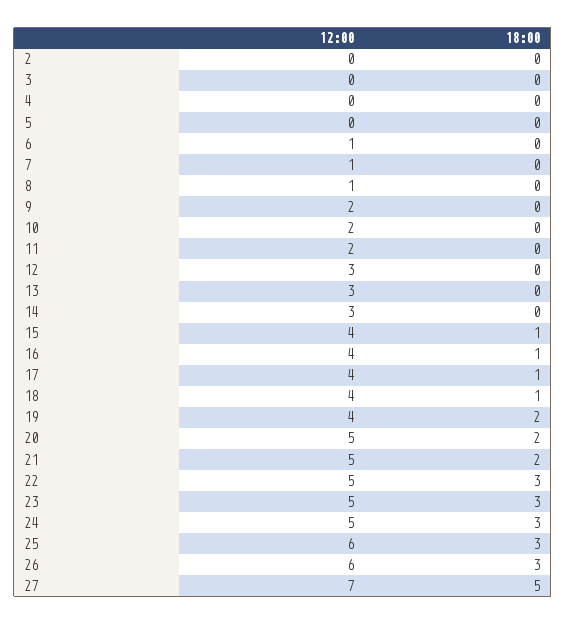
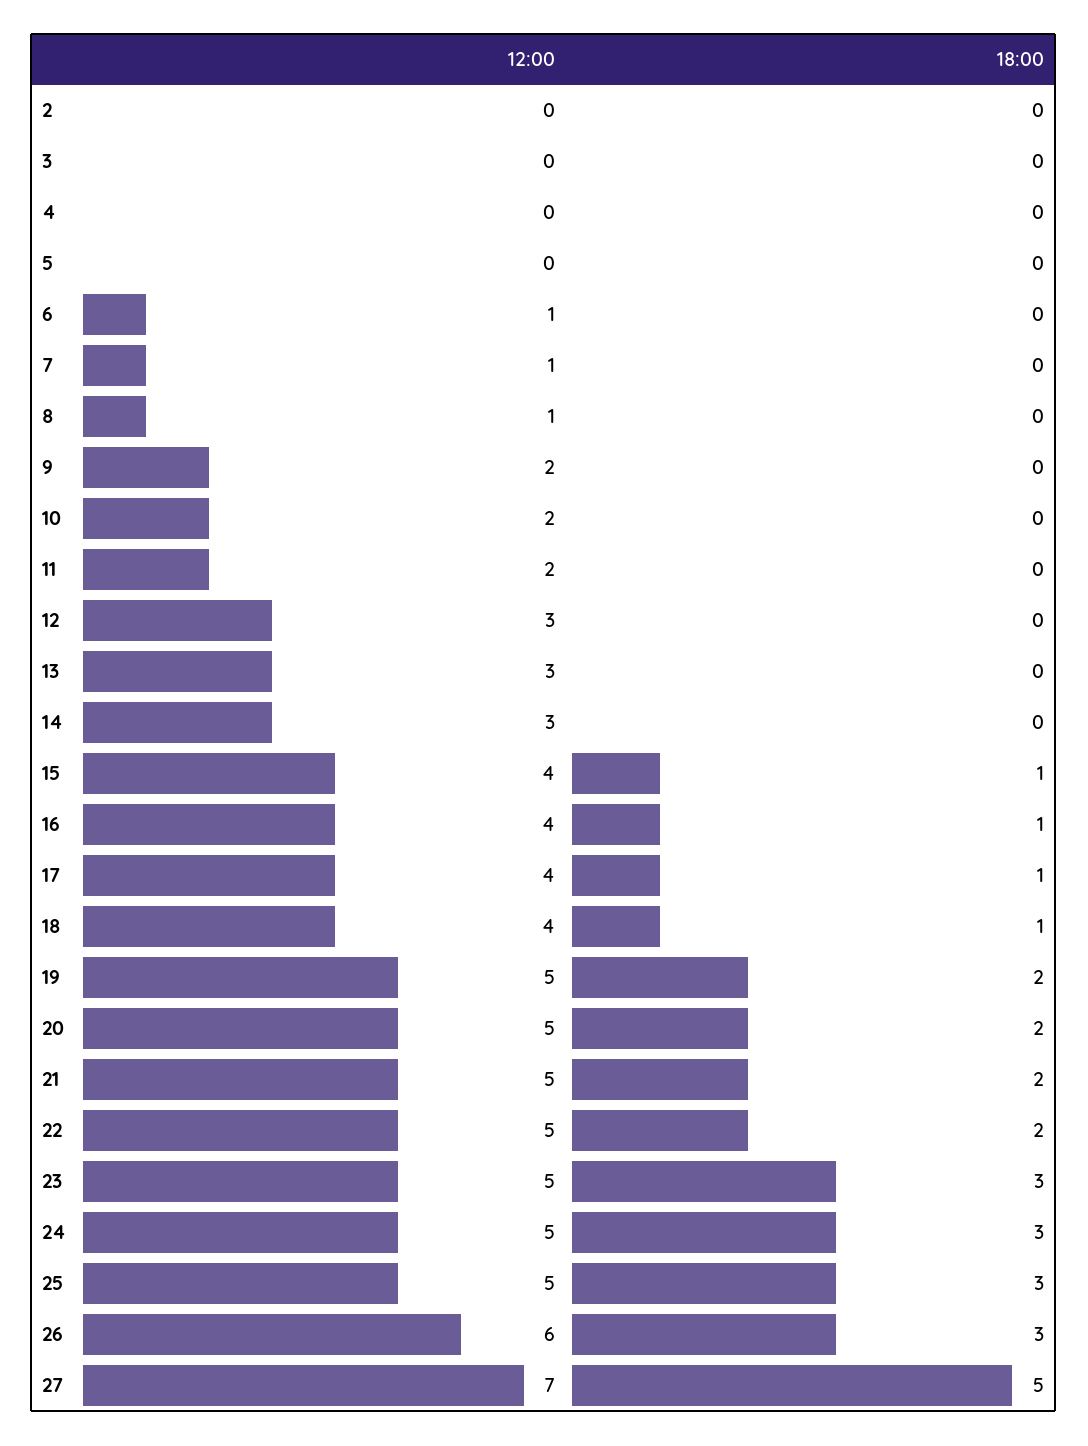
  {
    "12:00": {
      "2": 0,
      "3": 0,
      "4": 0,
      "5": 0,
      "6": 1,
      "7": 1,
      "8": 1,
      "9": 2,
      "10": 2,
      "11": 2,
      "12": 3,
      "13": 3,
      "14": 3,
      "15": 4,
      "16": 4,
      "17": 4,
      "18": 4,
-     "19": 4,
+     "19": 5,
      "20": 5,
      "21": 5,
      "22": 5,
      "23": 5,
      "24": 5,
-     "25": 6,
+     "25": 5,
      "26": 6,
      "27": 7
    },
    "18:00": {
      "2": 0,
      "3": 0,
      "4": 0,
      "5": 0,
      "6": 0,
      "7": 0,
      "8": 0,
      "9": 0,
      "10": 0,
      "11": 0,
      "12": 0,
      "13": 0,
      "14": 0,
      "15": 1,
      "16": 1,
      "17": 1,
      "18": 1,
      "19": 2,
      "20": 2,
      "21": 2,
-     "22": 3,
+     "22": 2,
      "23": 3,
      "24": 3,
      "25": 3,
      "26": 3,
      "27": 5
    }
  }

